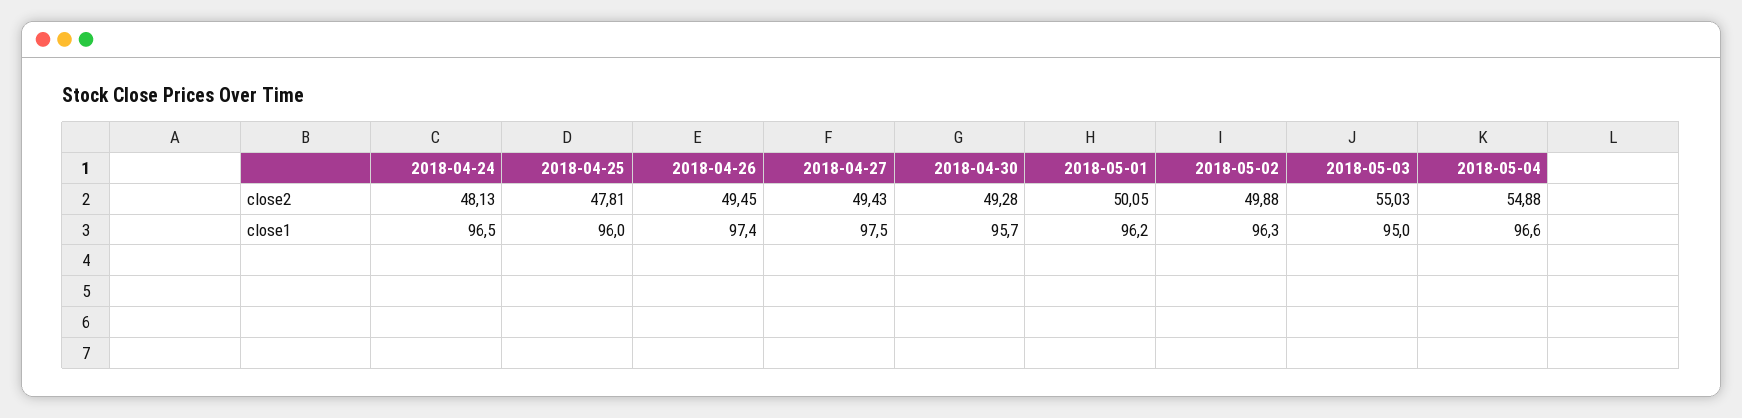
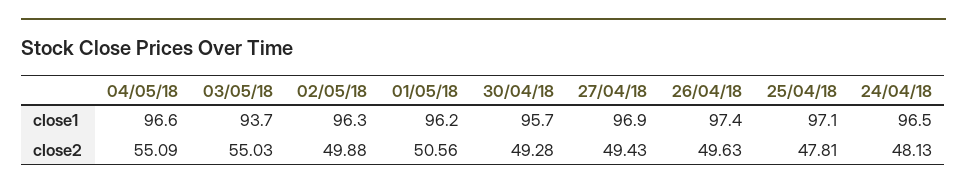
  {
    "2018-04-24": {
      "close2": 48.13,
      "close1": 96.5
    },
    "2018-04-25": {
      "close2": 47.81,
-     "close1": 96
+     "close1": 97.1
    },
    "2018-04-26": {
-     "close2": 49.45,
+     "close2": 49.63,
      "close1": 97.4
    },
    "2018-04-27": {
      "close2": 49.43,
-     "close1": 97.5
+     "close1": 96.9
    },
    "2018-04-30": {
      "close2": 49.28,
      "close1": 95.7
    },
    "2018-05-01": {
-     "close2": 50.05,
+     "close2": 50.56,
      "close1": 96.2
    },
    "2018-05-02": {
      "close2": 49.88,
      "close1": 96.3
    },
    "2018-05-03": {
      "close2": 55.03,
-     "close1": 95
+     "close1": 93.7
    },
    "2018-05-04": {
-     "close2": 54.88,
+     "close2": 55.09,
      "close1": 96.6
    }
  }

